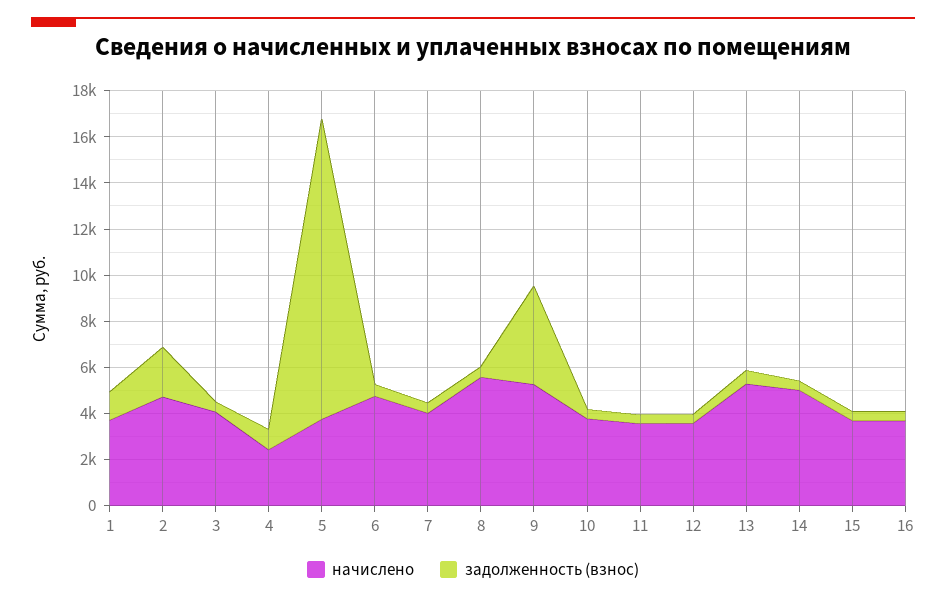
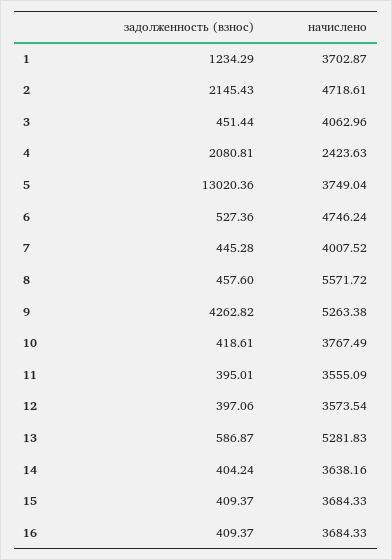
  {
    "начислено": {
      "1": 3702.87,
      "2": 4718.61,
      "3": 4062.96,
      "4": 2423.63,
      "5": 3749.04,
      "6": 4746.24,
      "7": 4007.52,
      "8": 5571.72,
      "9": 5263.38,
      "10": 3767.49,
      "11": 3555.09,
      "12": 3573.54,
      "13": 5281.83,
-     "14": 5000,
+     "14": 3638.16,
      "15": 3684.33,
      "16": 3684.33
    },
    "задолженность (взнос)": {
      "1": 1234.29,
      "2": 2145.43,
      "3": 451.44,
-     "4": 1000,
+     "4": 2080.81,
      "5": 13020.36,
      "6": 527.36,
      "7": 445.28,
      "8": 457.6,
      "9": 4262.82,
      "10": 418.61,
      "11": 395.01,
      "12": 397.06,
      "13": 586.87,
      "14": 404.24,
      "15": 409.37,
      "16": 409.37
    }
  }

